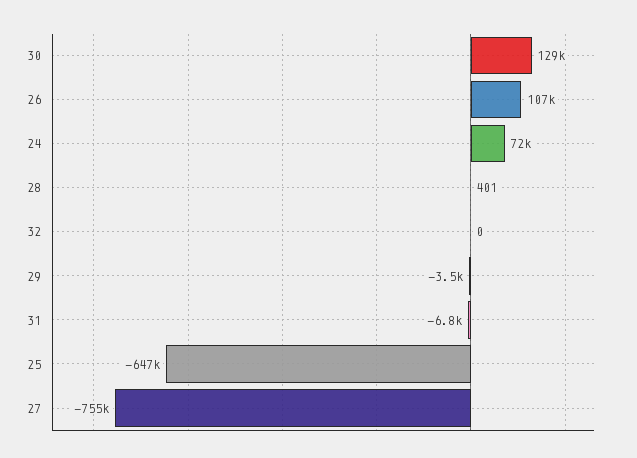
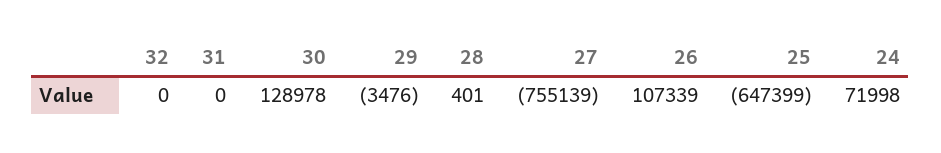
  {
    "30": 128978,
    "26": 107339,
    "24": 71998,
    "28": 401,
    "32": 0,
    "29": -3476,
-   "31": -6800,
+   "31": 0,
    "25": -647399,
    "27": -755139
  }

